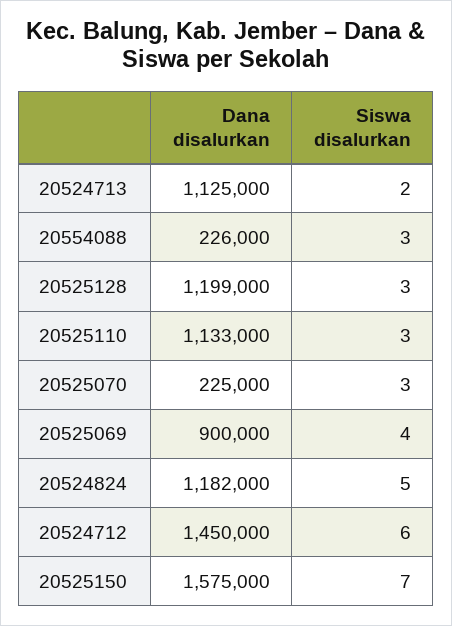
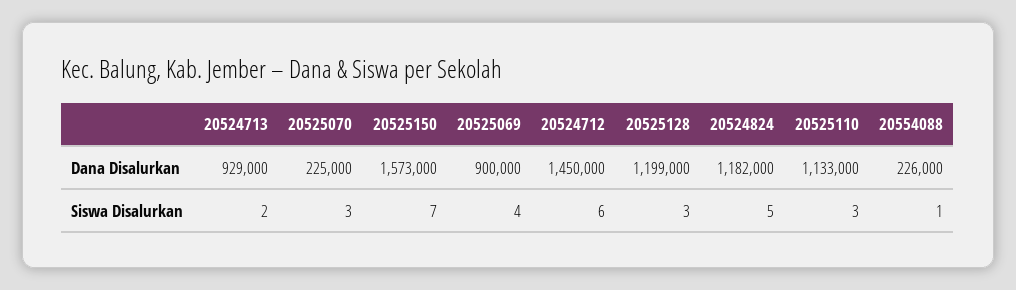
  {
    "Dana disalurkan": {
-     "20524713": 1125000,
+     "20524713": 929000,
      "20554088": 226000,
      "20525128": 1199000,
      "20525110": 1133000,
      "20525070": 225000,
      "20525069": 900000,
      "20524824": 1182000,
      "20524712": 1450000,
-     "20525150": 1575000
+     "20525150": 1573000
    },
    "Siswa disalurkan": {
      "20524713": 2,
-     "20554088": 3,
+     "20554088": 1,
      "20525128": 3,
      "20525110": 3,
      "20525070": 3,
      "20525069": 4,
      "20524824": 5,
      "20524712": 6,
      "20525150": 7
    }
  }

